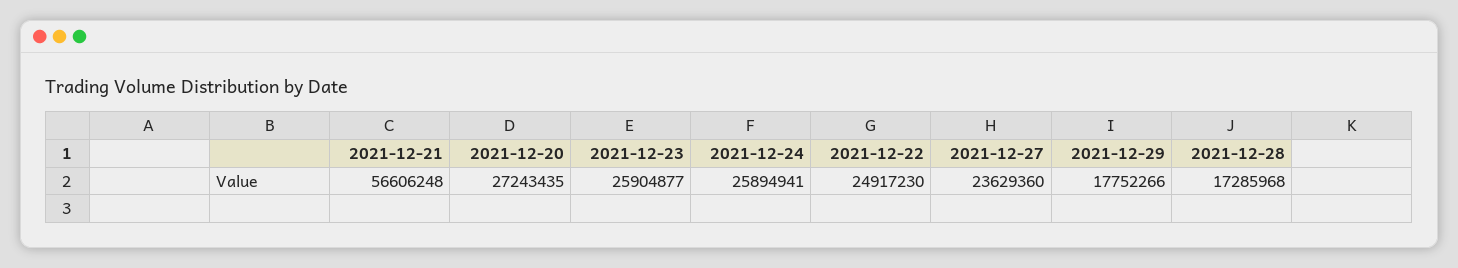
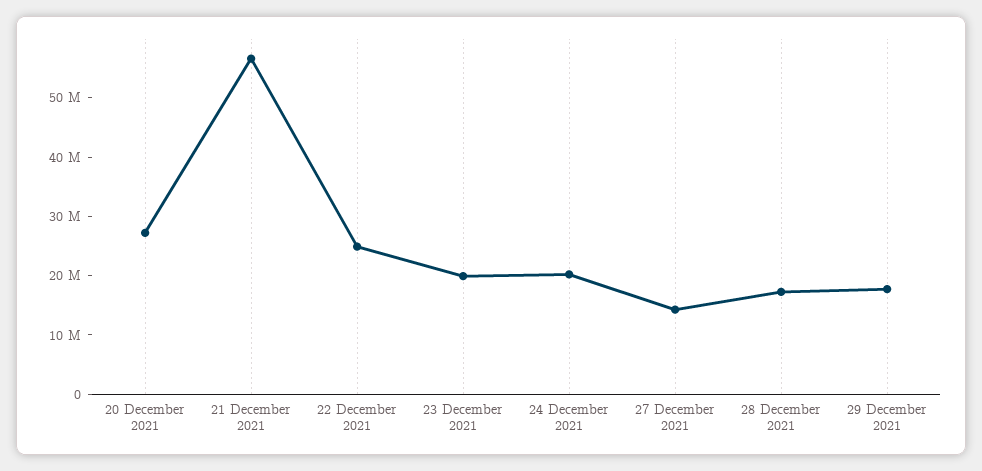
  {
    "2021-12-21": 56606248,
    "2021-12-20": 27243435,
-   "2021-12-23": 25904877,
+   "2021-12-23": 20000000,
-   "2021-12-24": 25894941,
+   "2021-12-24": 20000000,
    "2021-12-22": 24917230,
-   "2021-12-27": 23629360,
+   "2021-12-27": 14000000,
    "2021-12-29": 17752266,
    "2021-12-28": 17285968
  }

